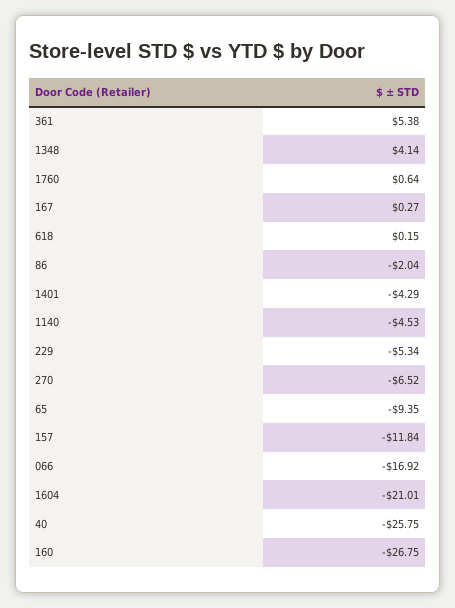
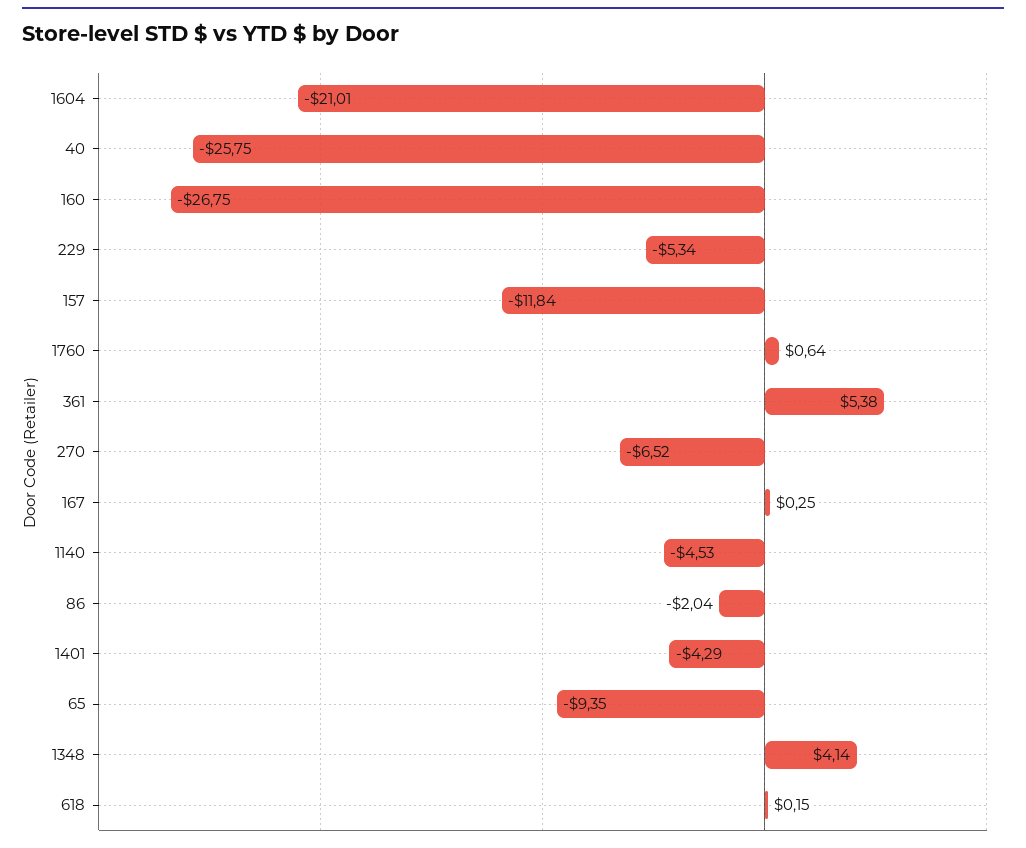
  {
    "361": 5.38,
    "1348": 4.14,
    "1760": 0.64,
-   "167": 0.27,
+   "167": 0.25,
    "618": 0.15,
    "86": -2.04,
    "1401": -4.29,
    "1140": -4.53,
    "229": -5.34,
    "270": -6.52,
    "65": -9.35,
    "157": -11.84,
-   "066": -16.92,
    "1604": -21.01,
    "40": -25.75,
    "160": -26.75
  }

